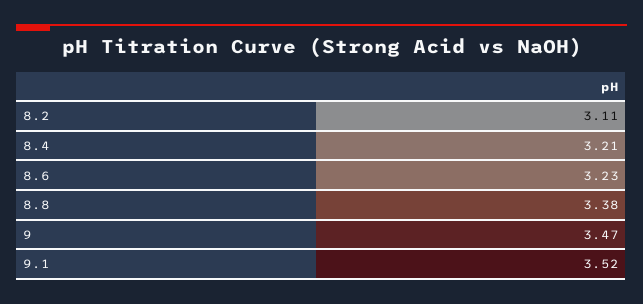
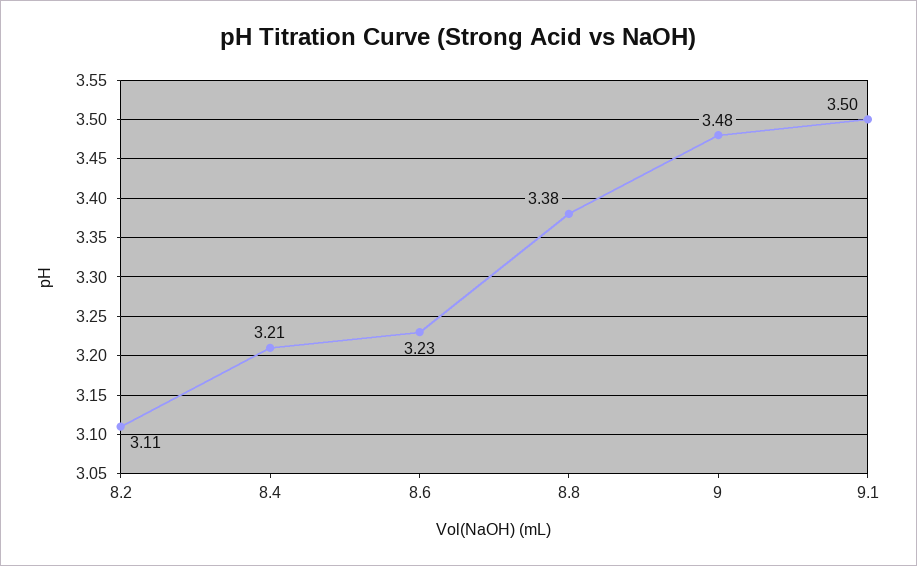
  {
    "8.2": 3.11,
    "8.4": 3.21,
    "8.6": 3.23,
    "8.8": 3.38,
-   "9": 3.47,
+   "9": 3.48,
-   "9.1": 3.52
+   "9.1": 3.5
  }

